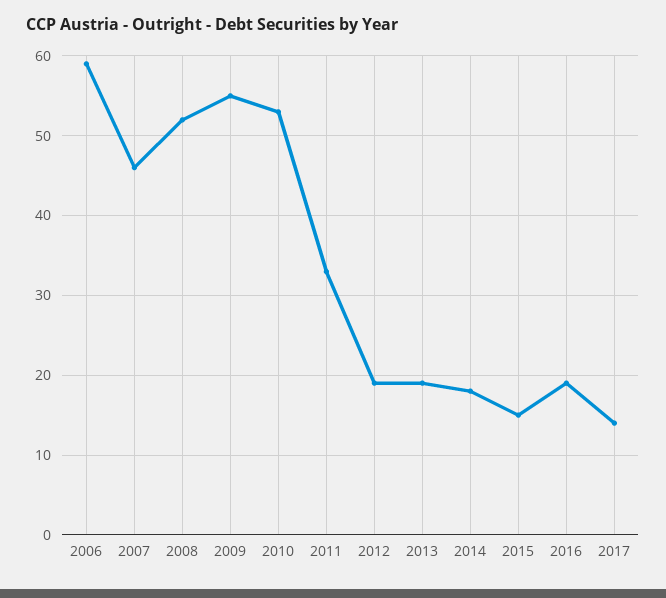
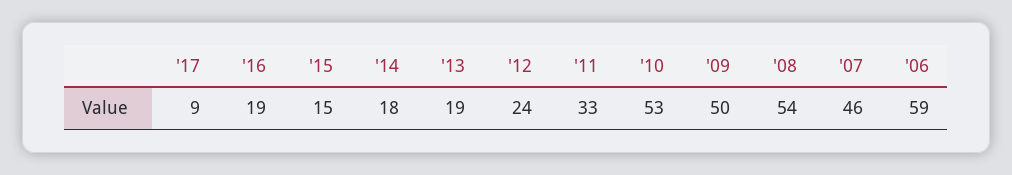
  {
    "2006": 59,
    "2007": 46,
-   "2008": 52,
+   "2008": 54,
-   "2009": 55,
+   "2009": 50,
    "2010": 53,
    "2011": 33,
-   "2012": 19,
+   "2012": 24,
    "2013": 19,
    "2014": 18,
    "2015": 15,
    "2016": 19,
-   "2017": 14
+   "2017": 9
  }

